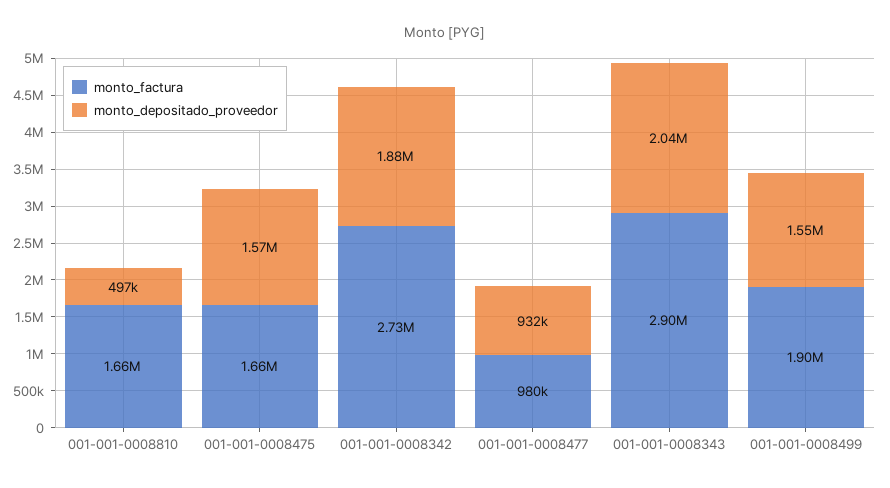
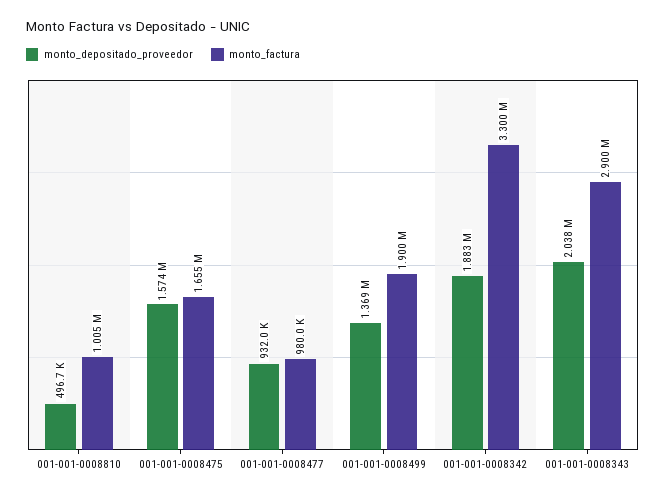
  {
    "monto_factura": {
-     "001-001-0008810": 1660000,
+     "001-001-0008810": 1005000,
      "001-001-0008475": 1655000,
-     "001-001-0008342": 2730000,
+     "001-001-0008342": 3300000,
      "001-001-0008477": 980000,
      "001-001-0008343": 2900000,
      "001-001-0008499": 1900000
    },
    "monto_depositado_proveedor": {
      "001-001-0008810": 496700,
      "001-001-0008475": 1574000,
      "001-001-0008342": 1883000,
      "001-001-0008477": 932000,
      "001-001-0008343": 2038000,
-     "001-001-0008499": 1550000
+     "001-001-0008499": 1369000
    }
  }

